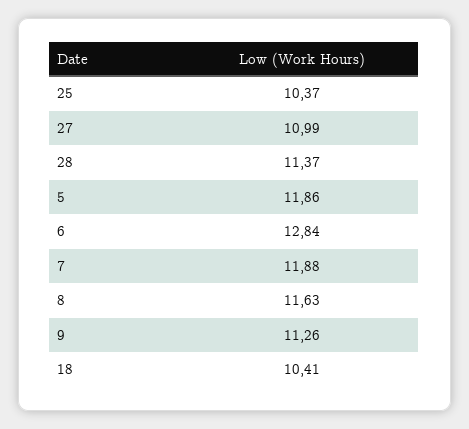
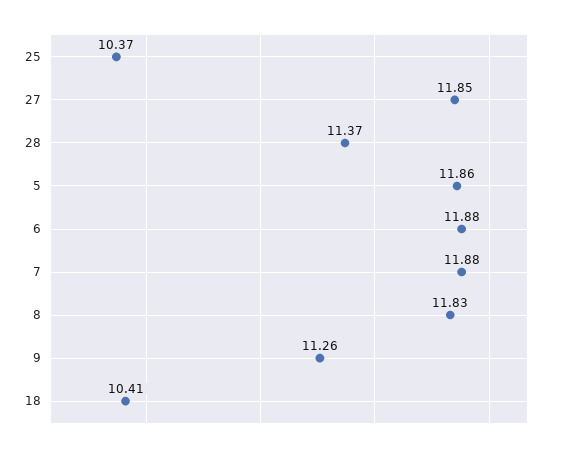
  {
    "25": 10.37,
-   "27": 10.99,
+   "27": 11.85,
    "28": 11.37,
    "5": 11.86,
-   "6": 12.84,
+   "6": 11.88,
    "7": 11.88,
-   "8": 11.63,
+   "8": 11.83,
    "9": 11.26,
    "18": 10.41
  }

